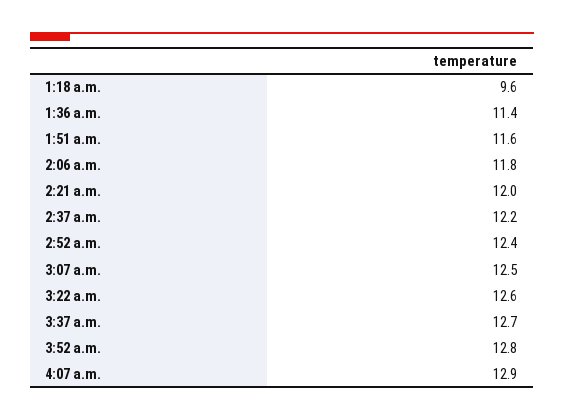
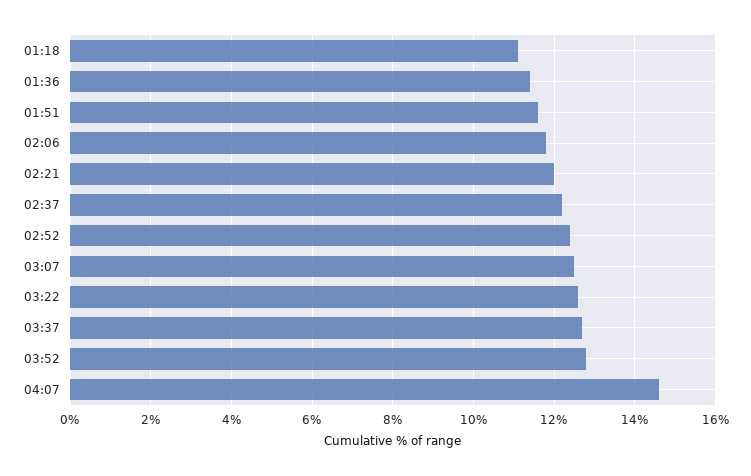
  {
-   "1:18 a.m.": 9.6,
+   "1:18 a.m.": 11,
    "1:36 a.m.": 11.4,
    "1:51 a.m.": 11.6,
    "2:06 a.m.": 11.8,
    "2:21 a.m.": 12,
    "2:37 a.m.": 12.2,
    "2:52 a.m.": 12.4,
    "3:07 a.m.": 12.5,
    "3:22 a.m.": 12.6,
    "3:37 a.m.": 12.7,
    "3:52 a.m.": 12.8,
-   "4:07 a.m.": 12.9
+   "4:07 a.m.": 14.5
  }

